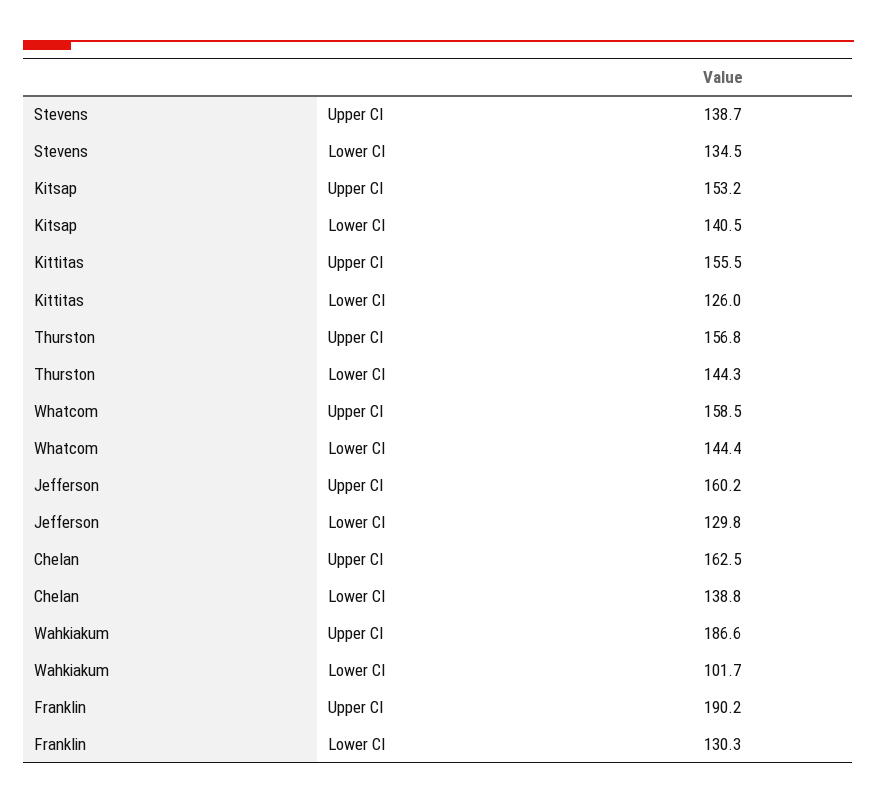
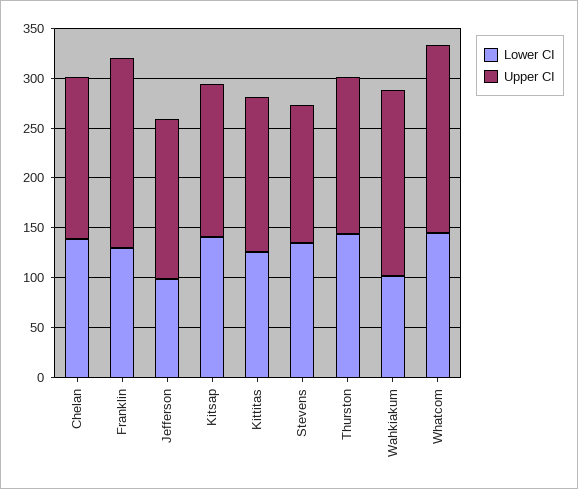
  {
    "Upper CI": {
      "Stevens": 138.7,
      "Kitsap": 153.2,
      "Kittitas": 155.5,
      "Thurston": 156.8,
-     "Whatcom": 158.5,
+     "Whatcom": 190,
      "Jefferson": 160.2,
      "Chelan": 162.5,
      "Wahkiakum": 186.6,
      "Franklin": 190.2
    },
    "Lower CI": {
      "Stevens": 134.5,
      "Kitsap": 140.5,
      "Kittitas": 126,
      "Thurston": 144.3,
      "Whatcom": 144.4,
-     "Jefferson": 129.8,
+     "Jefferson": 100,
      "Chelan": 138.8,
      "Wahkiakum": 101.7,
      "Franklin": 130.3
    }
  }

